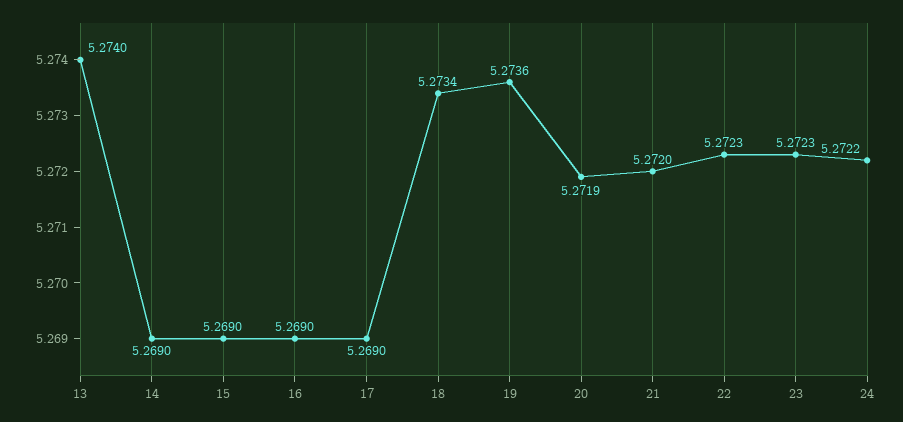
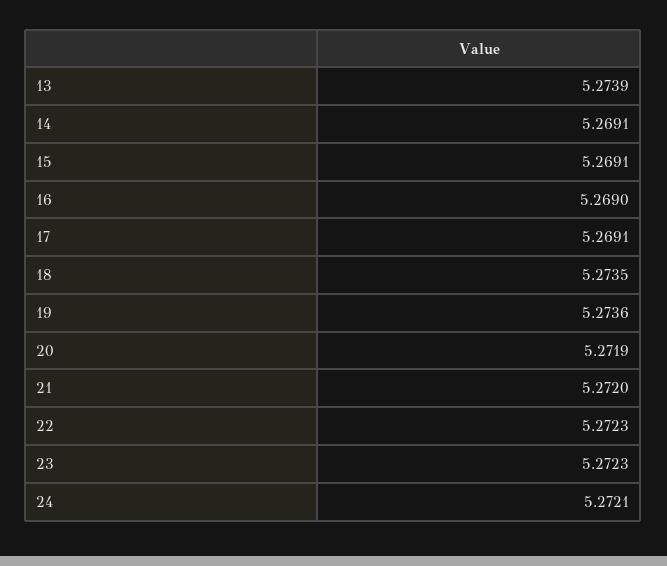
  {
-   "13": 5.274,
+   "13": 5.2739,
-   "14": 5.269,
+   "14": 5.2691,
-   "15": 5.269,
+   "15": 5.2691,
    "16": 5.269,
-   "17": 5.269,
+   "17": 5.2691,
-   "18": 5.2734,
+   "18": 5.2735,
    "19": 5.2736,
    "20": 5.2719,
    "21": 5.272,
    "22": 5.2723,
    "23": 5.2723,
-   "24": 5.2722
+   "24": 5.2721
  }

